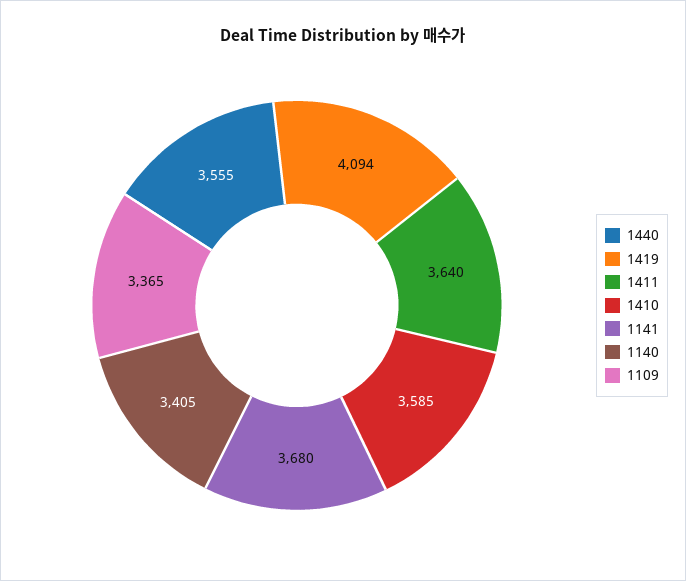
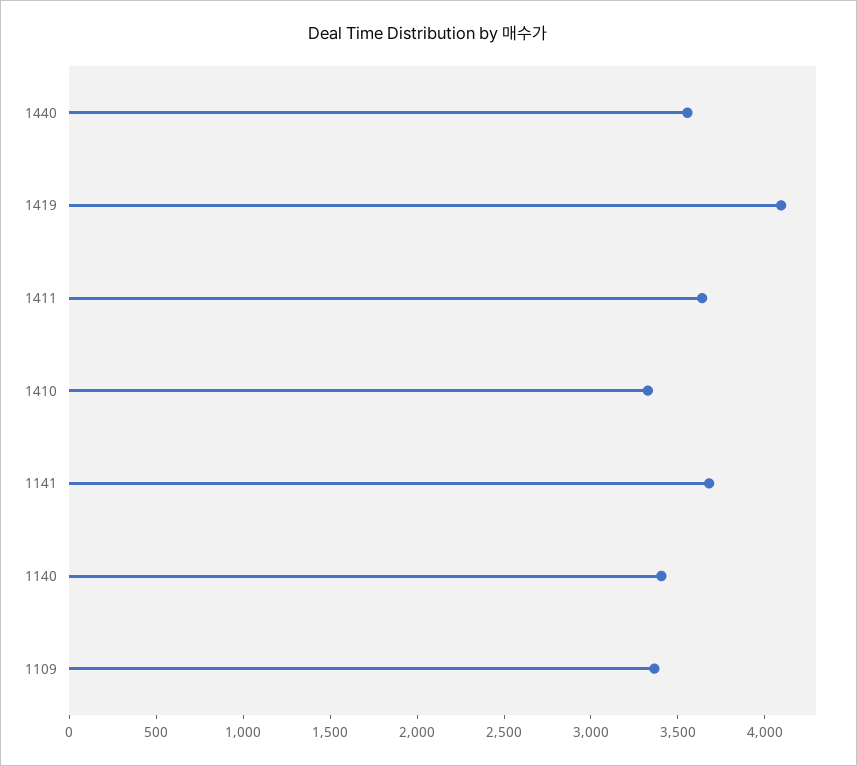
  {
    "1440": 3555,
    "1419": 4094,
    "1411": 3640,
-   "1410": 3585,
+   "1410": 3300,
    "1141": 3680,
    "1140": 3405,
    "1109": 3365
  }

